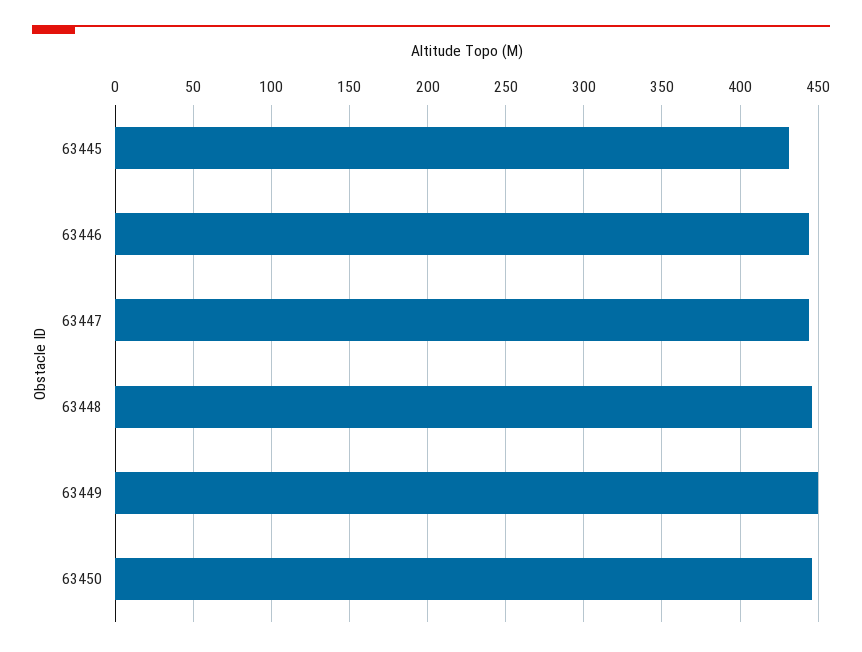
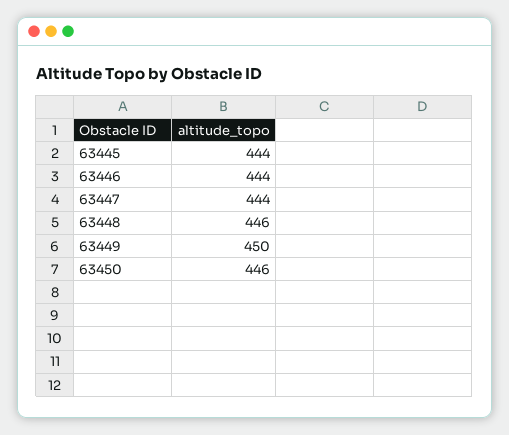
  {
-   "63445": 430,
+   "63445": 444,
    "63446": 444,
    "63447": 444,
    "63448": 446,
    "63449": 450,
    "63450": 446
  }

